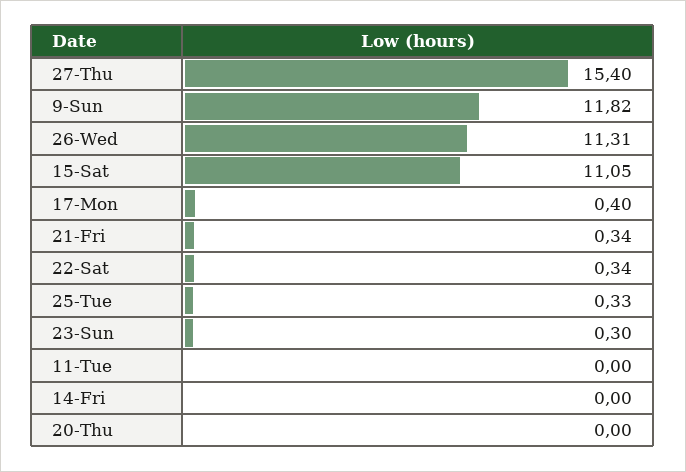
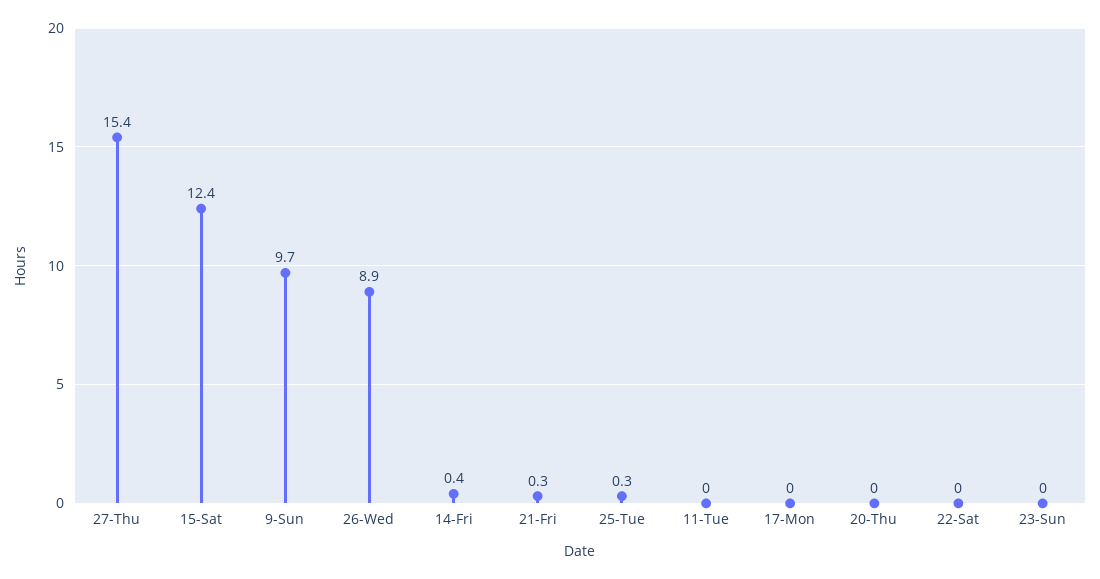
  {
    "27-Thu": 15.4,
-   "9-Sun": 11.82,
+   "9-Sun": 9.7,
-   "26-Wed": 11.31,
+   "26-Wed": 8.9,
-   "15-Sat": 11.05,
+   "15-Sat": 12.4,
-   "17-Mon": 0.4,
+   "17-Mon": 0,
    "21-Fri": 0.34,
-   "22-Sat": 0.34,
+   "22-Sat": 0,
    "25-Tue": 0.33,
-   "23-Sun": 0.3,
+   "23-Sun": 0,
    "11-Tue": 0,
-   "14-Fri": 0,
+   "14-Fri": 0.4,
    "20-Thu": 0
  }

